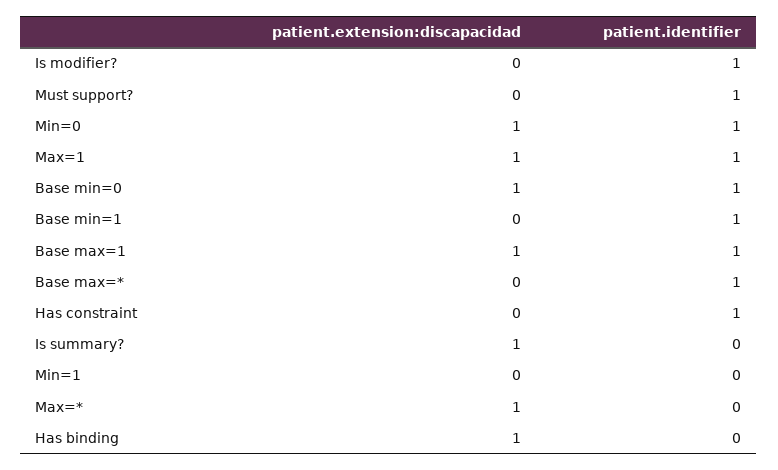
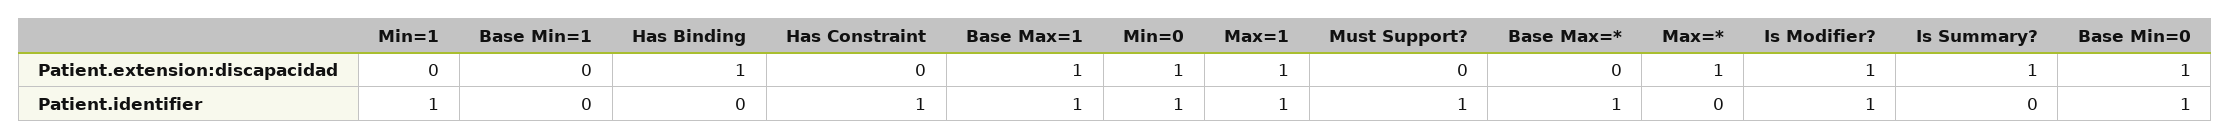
  {
    "patient.extension:discapacidad": {
-     "Is modifier?": 0,
+     "Is modifier?": 1,
      "Must support?": 0,
      "Min=0": 1,
      "Max=1": 1,
      "Base min=0": 1,
      "Base min=1": 0,
      "Base max=1": 1,
      "Base max=*": 0,
      "Has constraint": 0,
      "Is summary?": 1,
      "Min=1": 0,
      "Max=*": 1,
      "Has binding": 1
    },
    "patient.identifier": {
      "Is modifier?": 1,
      "Must support?": 1,
      "Min=0": 1,
      "Max=1": 1,
      "Base min=0": 1,
-     "Base min=1": 1,
+     "Base min=1": 0,
      "Base max=1": 1,
      "Base max=*": 1,
      "Has constraint": 1,
      "Is summary?": 0,
-     "Min=1": 0,
+     "Min=1": 1,
      "Max=*": 0,
      "Has binding": 0
    }
  }

